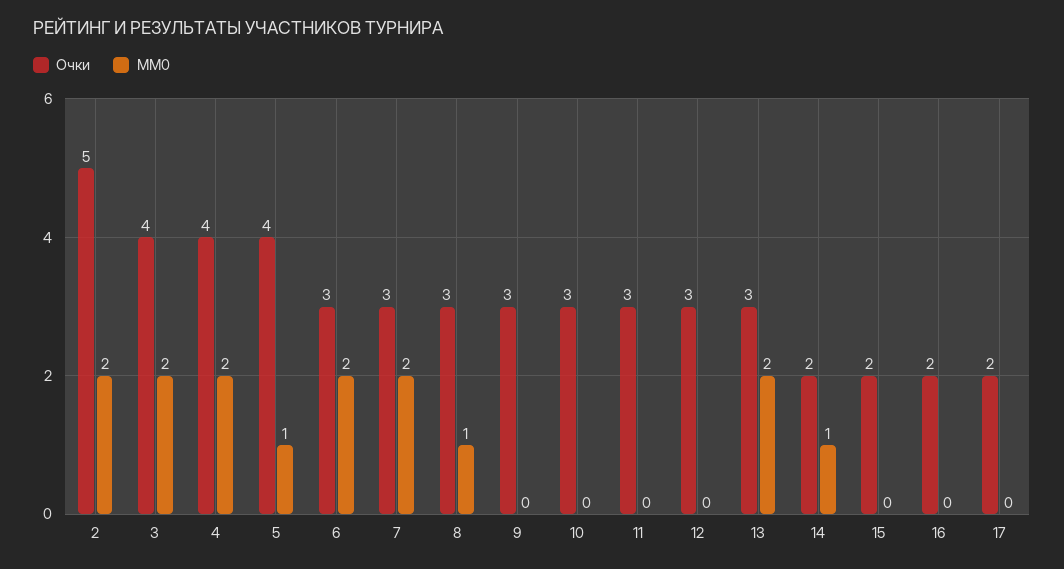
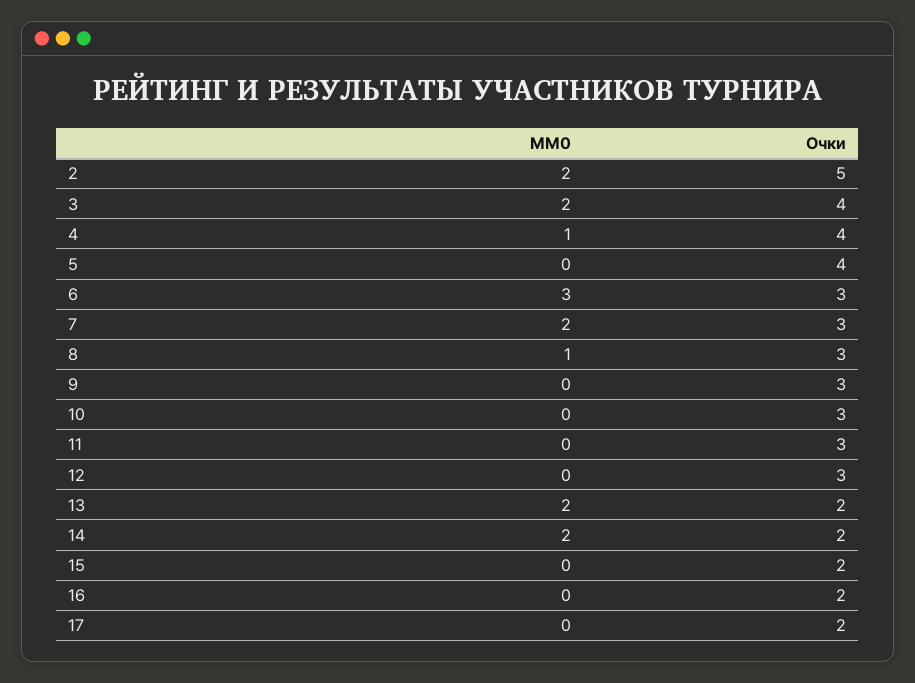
  {
    "Очки": {
      "2": 5,
      "3": 4,
      "4": 4,
      "5": 4,
      "6": 3,
      "7": 3,
      "8": 3,
      "9": 3,
      "10": 3,
      "11": 3,
      "12": 3,
-     "13": 3,
+     "13": 2,
      "14": 2,
      "15": 2,
      "16": 2,
      "17": 2
    },
    "MM0": {
      "2": 2,
      "3": 2,
-     "4": 2,
+     "4": 1,
-     "5": 1,
+     "5": 0,
-     "6": 2,
+     "6": 3,
      "7": 2,
      "8": 1,
      "9": 0,
      "10": 0,
      "11": 0,
      "12": 0,
      "13": 2,
-     "14": 1,
+     "14": 2,
      "15": 0,
      "16": 0,
      "17": 0
    }
  }

